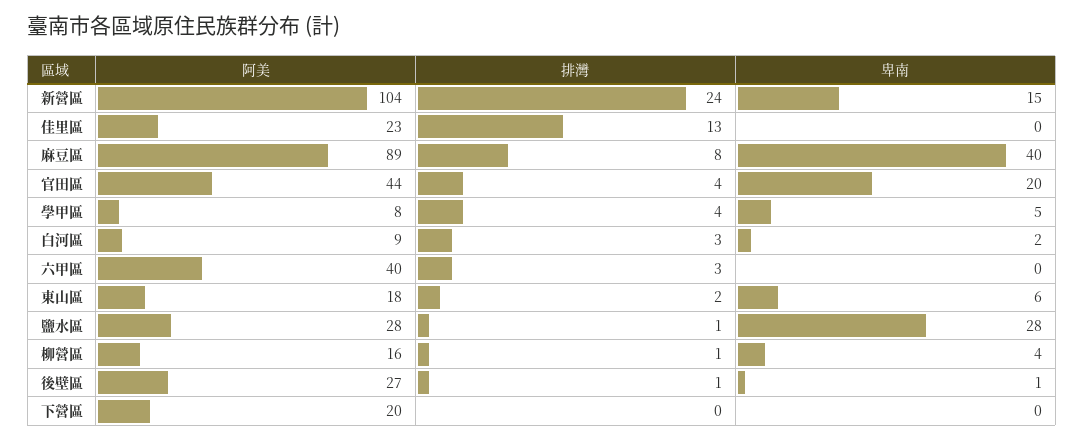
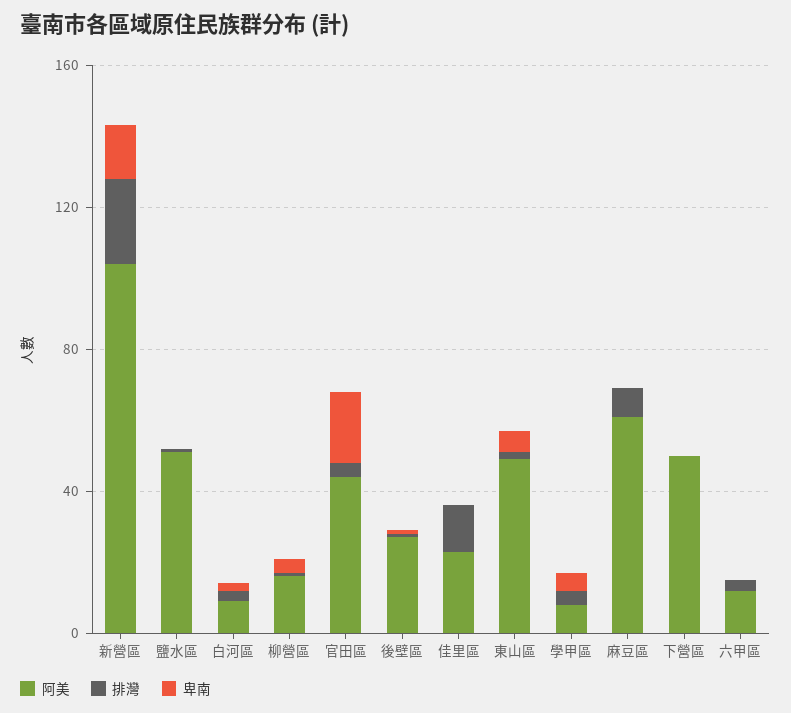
  {
    "阿美": {
      "新營區": 104,
      "佳里區": 23,
-     "麻豆區": 89,
+     "麻豆區": 60,
      "官田區": 44,
      "學甲區": 8,
      "白河區": 9,
-     "六甲區": 40,
+     "六甲區": 10,
-     "東山區": 18,
+     "東山區": 50,
-     "鹽水區": 28,
+     "鹽水區": 50,
      "柳營區": 16,
      "後壁區": 27,
-     "下營區": 20
+     "下營區": 50
    },
    "排灣": {
      "新營區": 24,
      "佳里區": 13,
      "麻豆區": 8,
      "官田區": 4,
      "學甲區": 4,
      "白河區": 3,
      "六甲區": 3,
      "東山區": 2,
      "鹽水區": 1,
      "柳營區": 1,
      "後壁區": 1,
      "下營區": 0
    },
    "卑南": {
      "新營區": 15,
      "佳里區": 0,
-     "麻豆區": 40,
+     "麻豆區": 0,
      "官田區": 20,
      "學甲區": 5,
      "白河區": 2,
      "六甲區": 0,
      "東山區": 6,
-     "鹽水區": 28,
+     "鹽水區": 0,
      "柳營區": 4,
      "後壁區": 1,
      "下營區": 0
    }
  }

